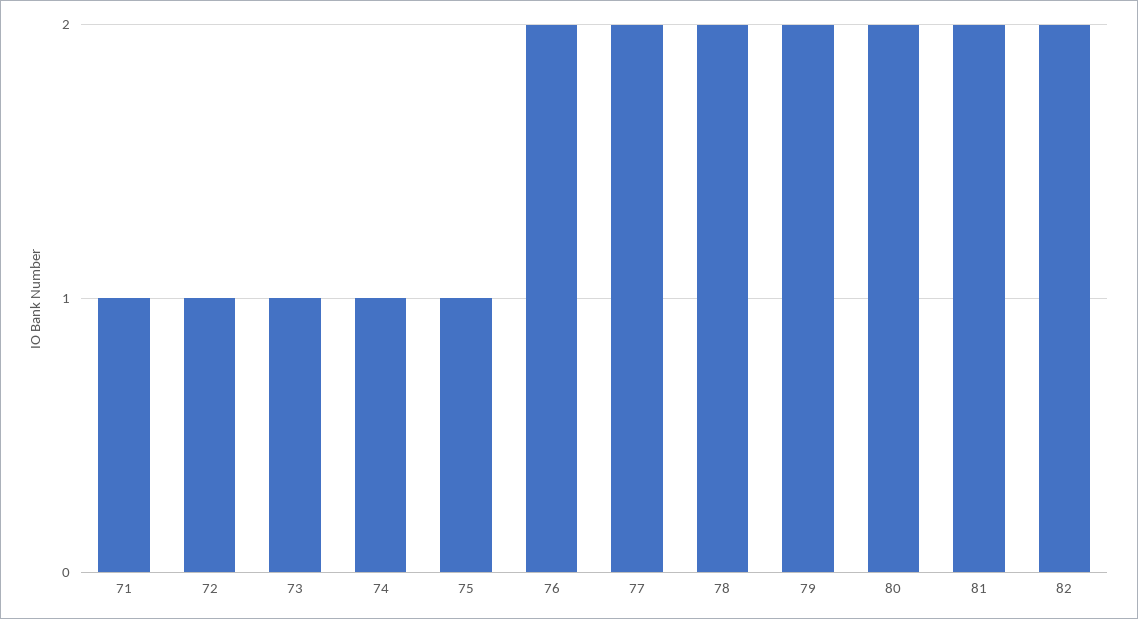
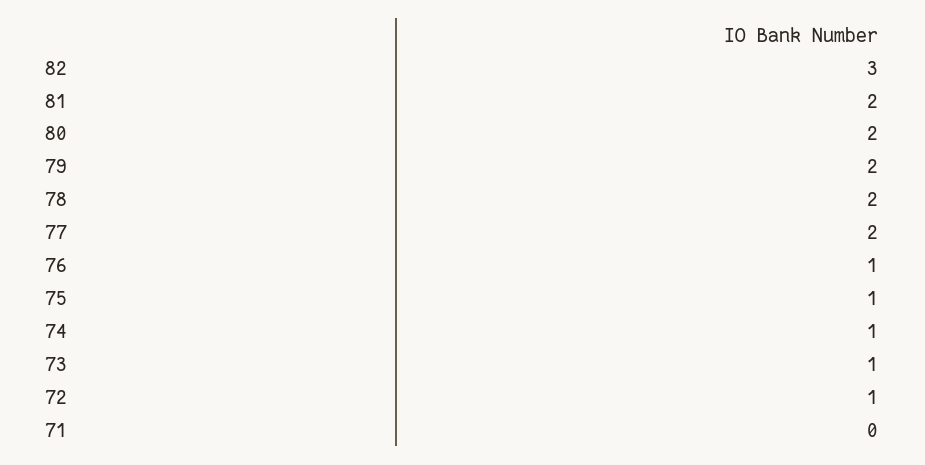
  {
-   "71": 1,
+   "71": 0,
    "72": 1,
    "73": 1,
    "74": 1,
    "75": 1,
-   "76": 2,
+   "76": 1,
    "77": 2,
    "78": 2,
    "79": 2,
    "80": 2,
    "81": 2,
-   "82": 2
+   "82": 3
  }

